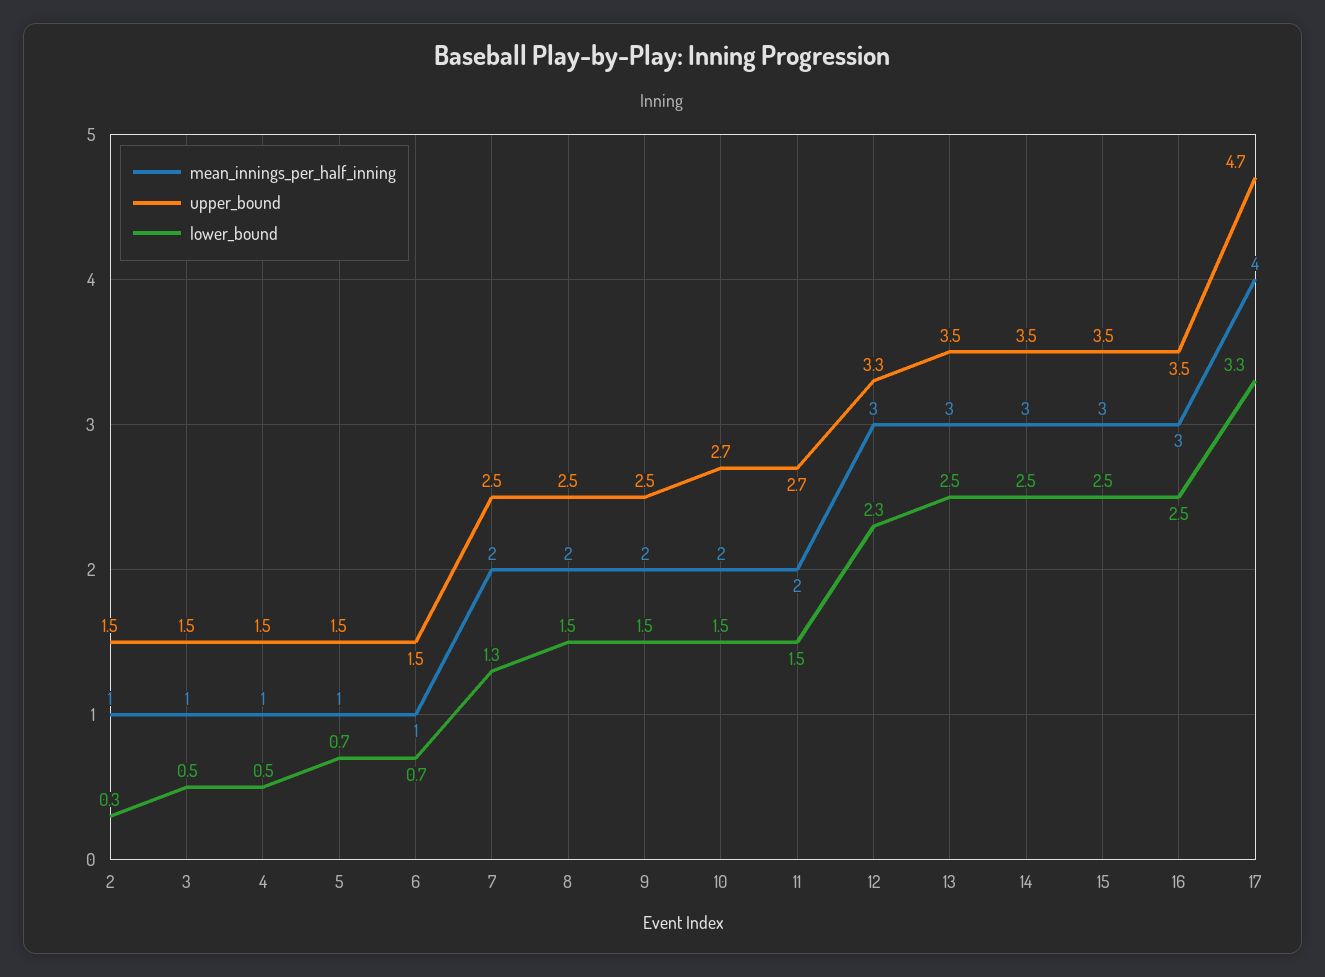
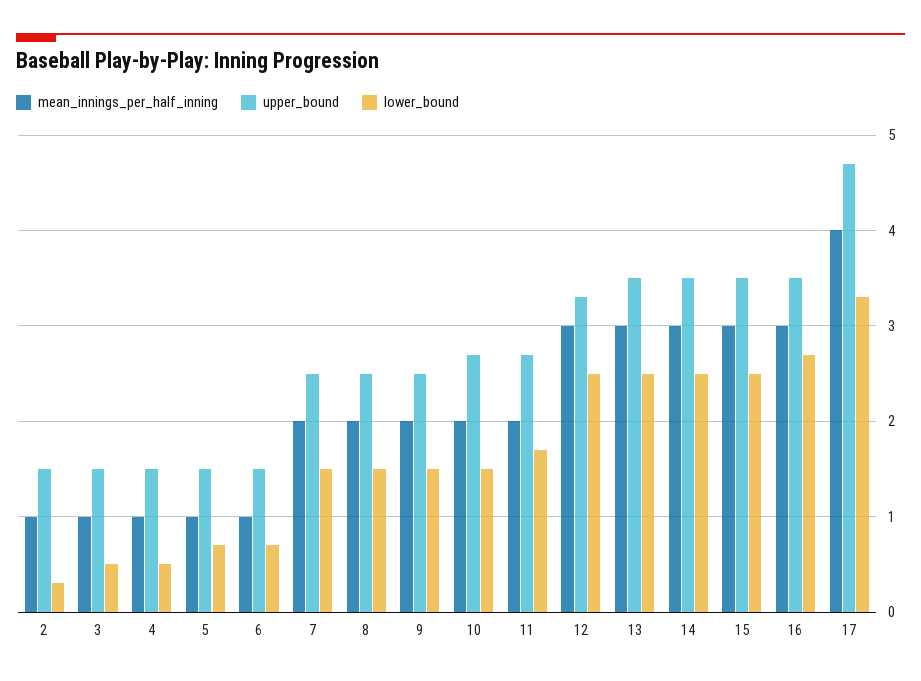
  {
    "mean_innings_per_half_inning": {
      "2": 1,
      "3": 1,
      "4": 1,
      "5": 1,
      "6": 1,
      "7": 2,
      "8": 2,
      "9": 2,
      "10": 2,
      "11": 2,
      "12": 3,
      "13": 3,
      "14": 3,
      "15": 3,
      "16": 3,
      "17": 4
    },
    "upper_bound": {
      "2": 1.5,
      "3": 1.5,
      "4": 1.5,
      "5": 1.5,
      "6": 1.5,
      "7": 2.5,
      "8": 2.5,
      "9": 2.5,
      "10": 2.7,
      "11": 2.7,
      "12": 3.3,
      "13": 3.5,
      "14": 3.5,
      "15": 3.5,
      "16": 3.5,
      "17": 4.7
    },
    "lower_bound": {
      "2": 0.3,
      "3": 0.5,
      "4": 0.5,
      "5": 0.7,
      "6": 0.7,
-     "7": 1.3,
+     "7": 1.5,
      "8": 1.5,
      "9": 1.5,
      "10": 1.5,
-     "11": 1.5,
+     "11": 1.7,
-     "12": 2.3,
+     "12": 2.5,
      "13": 2.5,
      "14": 2.5,
      "15": 2.5,
-     "16": 2.5,
+     "16": 2.7,
      "17": 3.3
    }
  }

